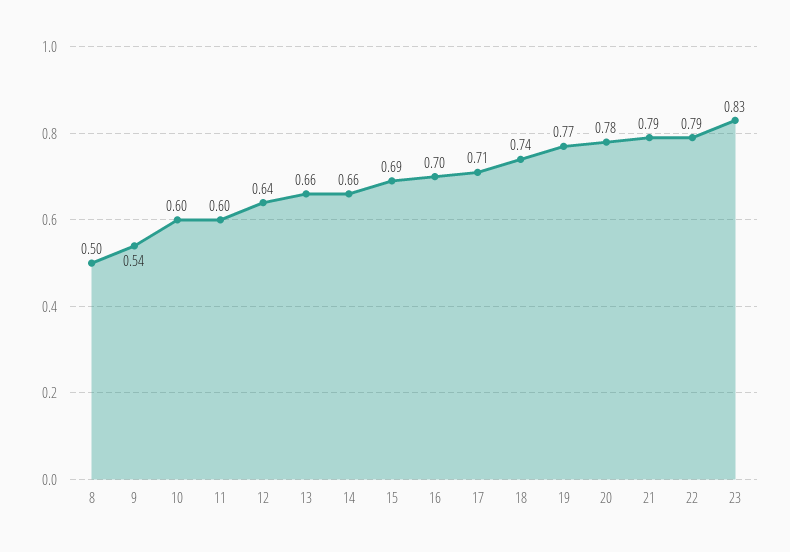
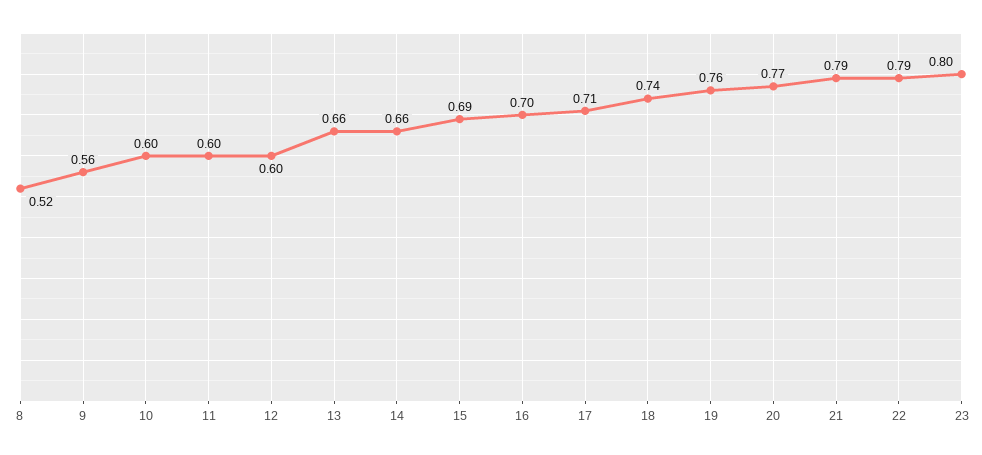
  {
-   "8": 0.5,
+   "8": 0.52,
-   "9": 0.54,
+   "9": 0.56,
    "10": 0.6,
    "11": 0.6,
-   "12": 0.64,
+   "12": 0.6,
    "13": 0.66,
    "14": 0.66,
    "15": 0.69,
    "16": 0.7,
    "17": 0.71,
    "18": 0.74,
-   "19": 0.77,
+   "19": 0.76,
-   "20": 0.78,
+   "20": 0.77,
    "21": 0.79,
    "22": 0.79,
-   "23": 0.83
+   "23": 0.8
  }

